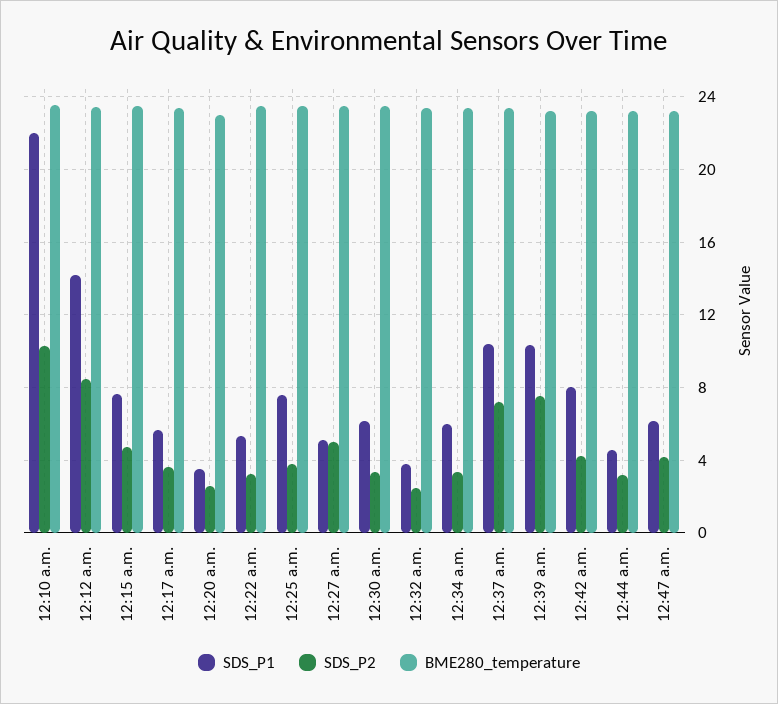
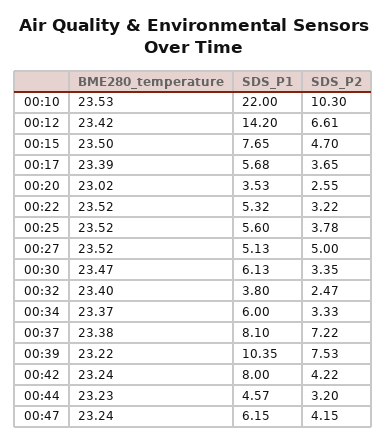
  {
    "SDS_P1": {
      "12:10 a.m.": 22,
      "12:12 a.m.": 14.2,
      "12:15 a.m.": 7.65,
      "12:17 a.m.": 5.68,
      "12:20 a.m.": 3.53,
      "12:22 a.m.": 5.32,
-     "12:25 a.m.": 7.5,
+     "12:25 a.m.": 5.6,
      "12:27 a.m.": 5.13,
      "12:30 a.m.": 6.13,
      "12:32 a.m.": 3.8,
      "12:34 a.m.": 6,
-     "12:37 a.m.": 10.5,
+     "12:37 a.m.": 8.1,
      "12:39 a.m.": 10.35,
      "12:42 a.m.": 8,
      "12:44 a.m.": 4.57,
      "12:47 a.m.": 6.15
    },
    "SDS_P2": {
      "12:10 a.m.": 10.3,
-     "12:12 a.m.": 8.5,
+     "12:12 a.m.": 6.61,
      "12:15 a.m.": 4.7,
      "12:17 a.m.": 3.65,
      "12:20 a.m.": 2.55,
      "12:22 a.m.": 3.22,
      "12:25 a.m.": 3.78,
      "12:27 a.m.": 5,
      "12:30 a.m.": 3.35,
      "12:32 a.m.": 2.47,
      "12:34 a.m.": 3.33,
      "12:37 a.m.": 7.22,
      "12:39 a.m.": 7.53,
      "12:42 a.m.": 4.22,
      "12:44 a.m.": 3.2,
      "12:47 a.m.": 4.15
    },
    "BME280_temperature": {
      "12:10 a.m.": 23.53,
      "12:12 a.m.": 23.42,
      "12:15 a.m.": 23.5,
      "12:17 a.m.": 23.39,
      "12:20 a.m.": 23.02,
      "12:22 a.m.": 23.52,
      "12:25 a.m.": 23.52,
      "12:27 a.m.": 23.52,
      "12:30 a.m.": 23.47,
      "12:32 a.m.": 23.4,
      "12:34 a.m.": 23.37,
      "12:37 a.m.": 23.38,
      "12:39 a.m.": 23.22,
      "12:42 a.m.": 23.24,
      "12:44 a.m.": 23.23,
      "12:47 a.m.": 23.24
    }
  }

